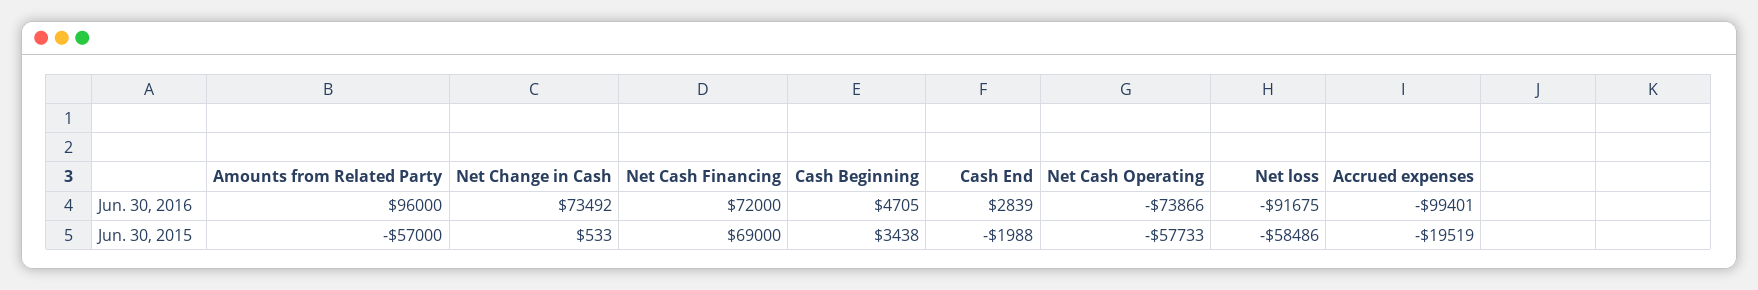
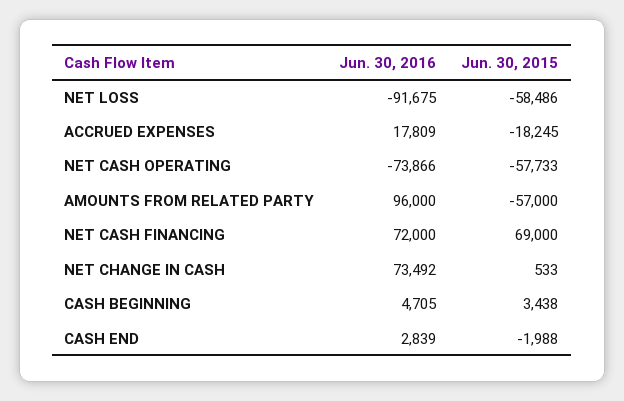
  {
    "Amounts from Related Party": {
      "Jun. 30, 2016": 96000,
      "Jun. 30, 2015": -57000
    },
    "Net Change in Cash": {
      "Jun. 30, 2016": 73492,
      "Jun. 30, 2015": 533
    },
    "Net Cash Financing": {
      "Jun. 30, 2016": 72000,
      "Jun. 30, 2015": 69000
    },
    "Cash Beginning": {
      "Jun. 30, 2016": 4705,
      "Jun. 30, 2015": 3438
    },
    "Cash End": {
      "Jun. 30, 2016": 2839,
      "Jun. 30, 2015": -1988
    },
    "Net Cash Operating": {
      "Jun. 30, 2016": -73866,
      "Jun. 30, 2015": -57733
    },
    "Net loss": {
      "Jun. 30, 2016": -91675,
      "Jun. 30, 2015": -58486
    },
    "Accrued expenses": {
-     "Jun. 30, 2016": -99401,
+     "Jun. 30, 2016": 17809,
-     "Jun. 30, 2015": -19519
+     "Jun. 30, 2015": -18245
    }
  }

